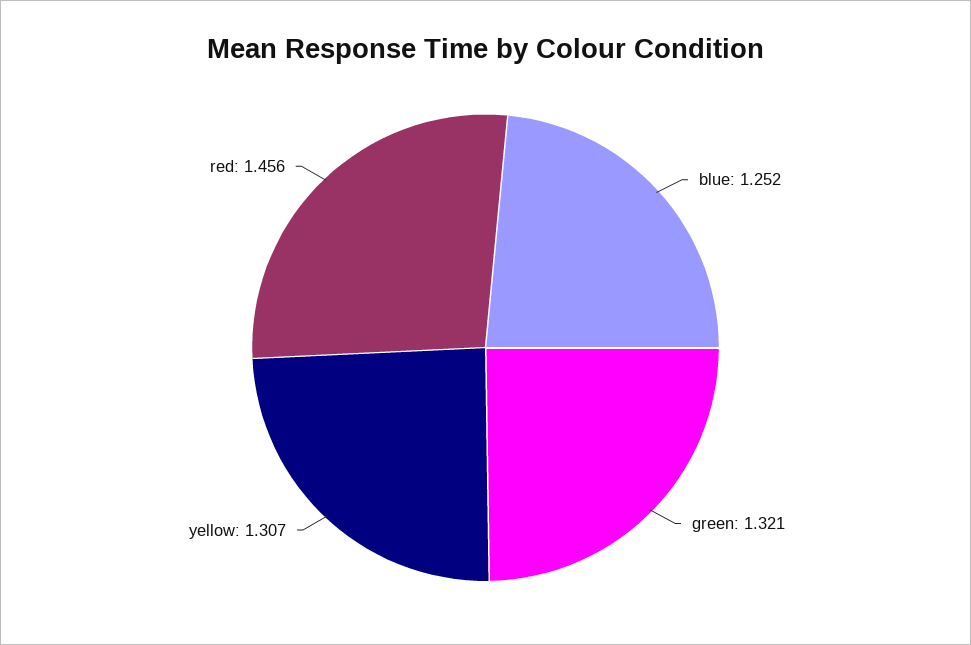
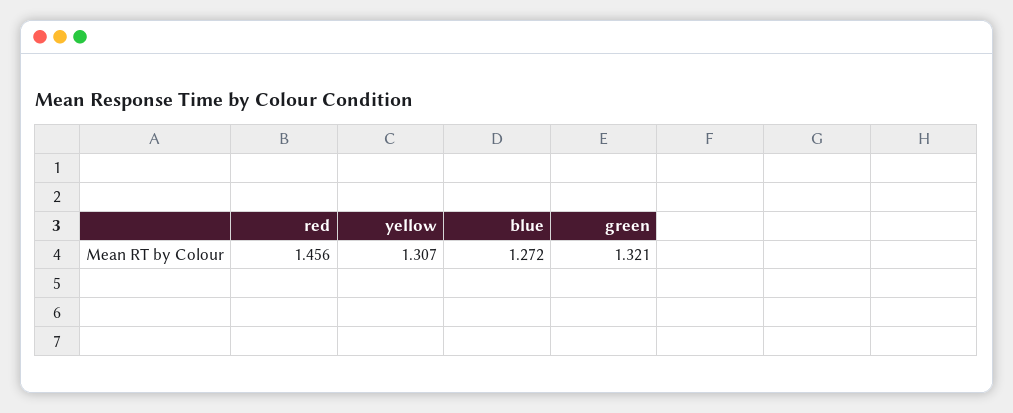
  {
-   "blue": 1.252,
+   "blue": 1.272,
    "green": 1.321,
    "yellow": 1.307,
    "red": 1.456
  }

